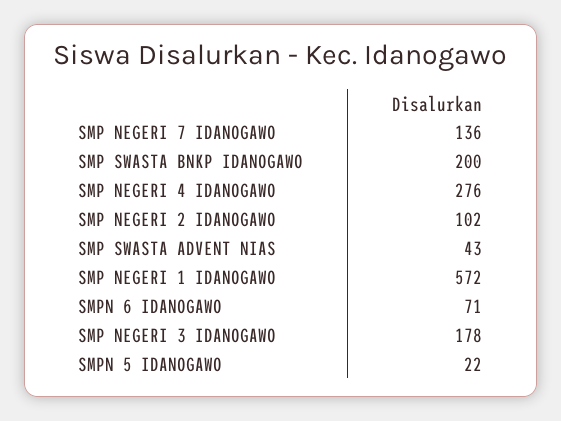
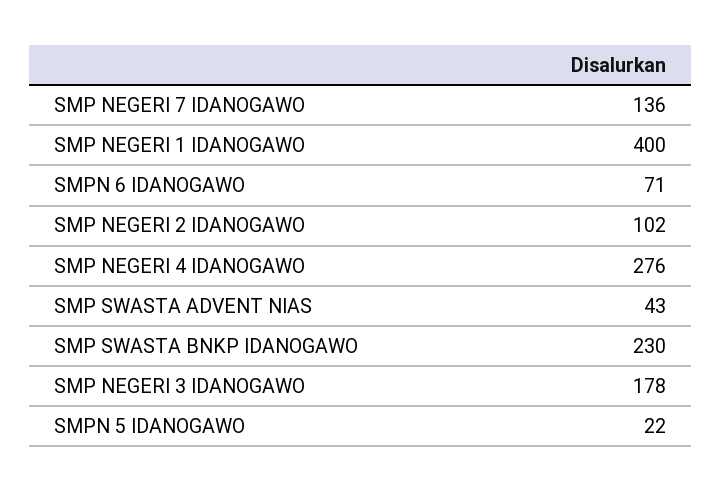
  {
    "SMP NEGERI 7 IDANOGAWO": 136,
-   "SMP SWASTA BNKP IDANOGAWO": 200,
+   "SMP SWASTA BNKP IDANOGAWO": 230,
    "SMP NEGERI 4 IDANOGAWO": 276,
    "SMP NEGERI 2 IDANOGAWO": 102,
    "SMP SWASTA ADVENT NIAS": 43,
-   "SMP NEGERI 1 IDANOGAWO": 572,
+   "SMP NEGERI 1 IDANOGAWO": 400,
    "SMPN 6 IDANOGAWO": 71,
    "SMP NEGERI 3 IDANOGAWO": 178,
    "SMPN 5 IDANOGAWO": 22
  }

